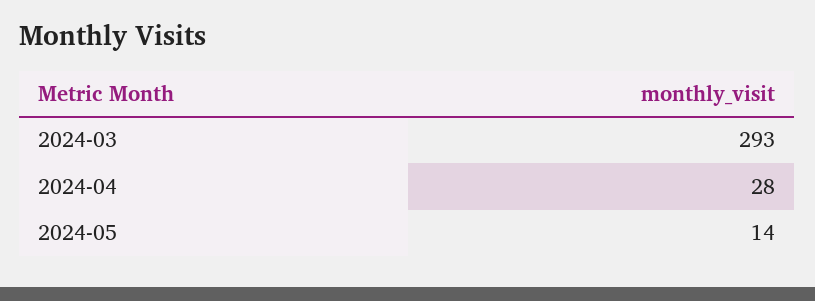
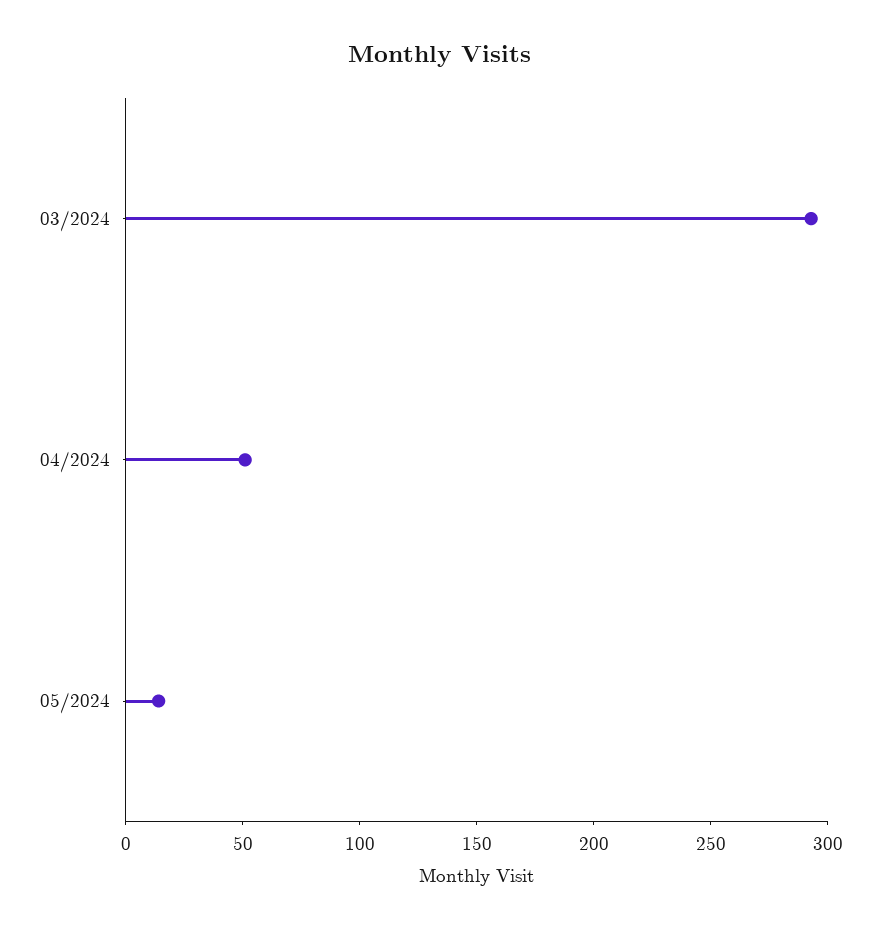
  {
    "2024-03": 293,
-   "2024-04": 28,
+   "2024-04": 50,
    "2024-05": 14
  }

